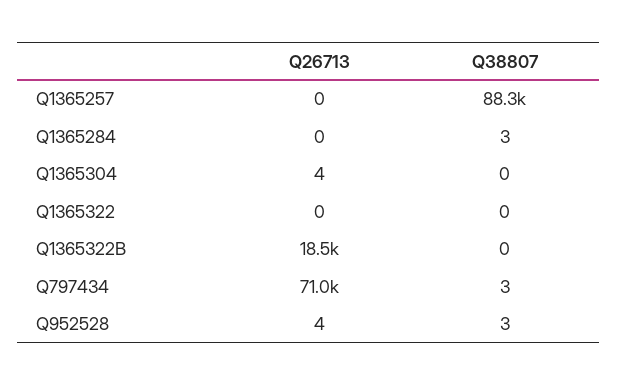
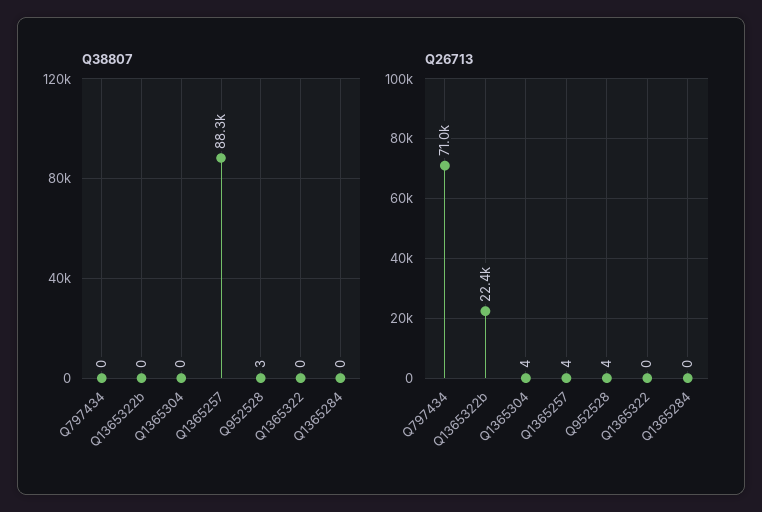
  {
    "Q26713": {
-     "Q1365257": 0,
+     "Q1365257": 4,
      "Q1365284": 0,
      "Q1365304": 4,
      "Q1365322": 0,
-     "Q1365322B": 18500,
+     "Q1365322B": 22400,
      "Q797434": 71000,
      "Q952528": 4
    },
    "Q38807": {
      "Q1365257": 88300,
-     "Q1365284": 3,
+     "Q1365284": 0,
      "Q1365304": 0,
      "Q1365322": 0,
      "Q1365322B": 0,
-     "Q797434": 3,
+     "Q797434": 0,
      "Q952528": 3
    }
  }

